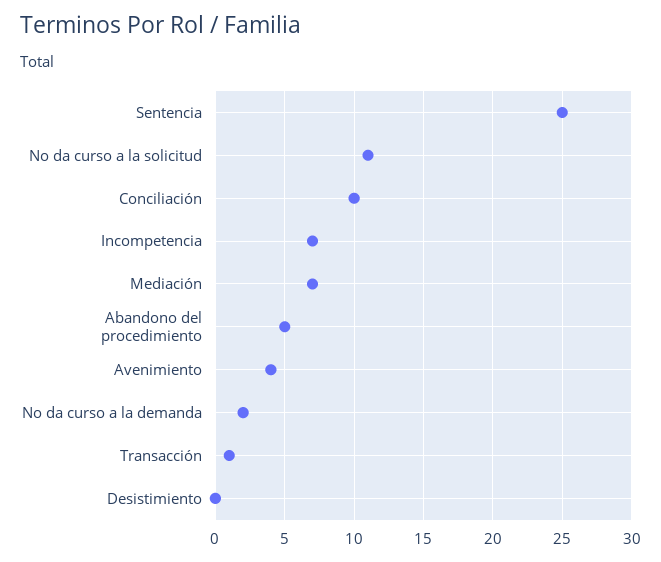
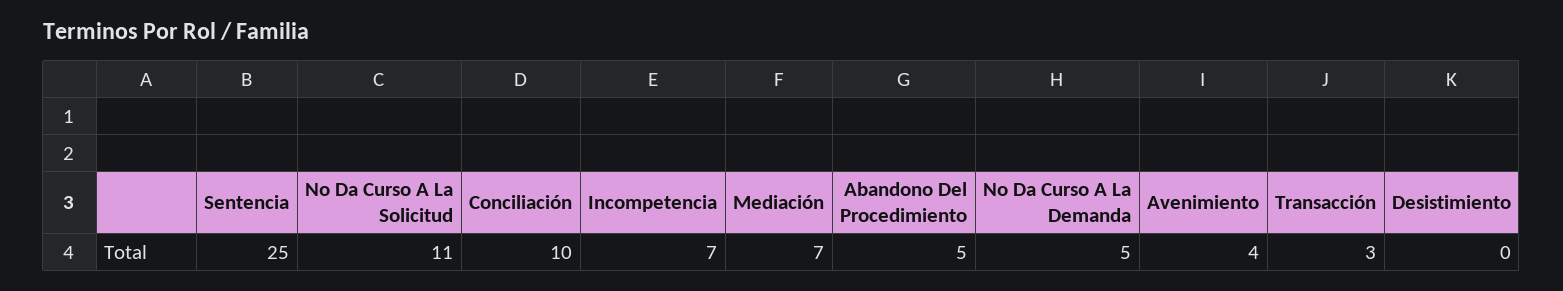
  {
    "Sentencia": 25,
    "No da curso a la solicitud": 11,
    "Conciliación": 10,
    "Incompetencia": 7,
    "Mediación": 7,
    "Abandono del procedimiento": 5,
    "Avenimiento": 4,
-   "No da curso a la demanda": 2,
+   "No da curso a la demanda": 5,
-   "Transacción": 1,
+   "Transacción": 3,
    "Desistimiento": 0
  }

